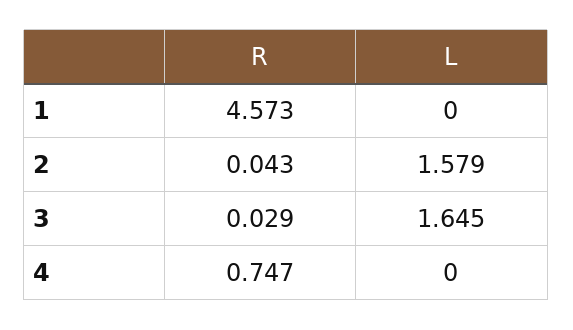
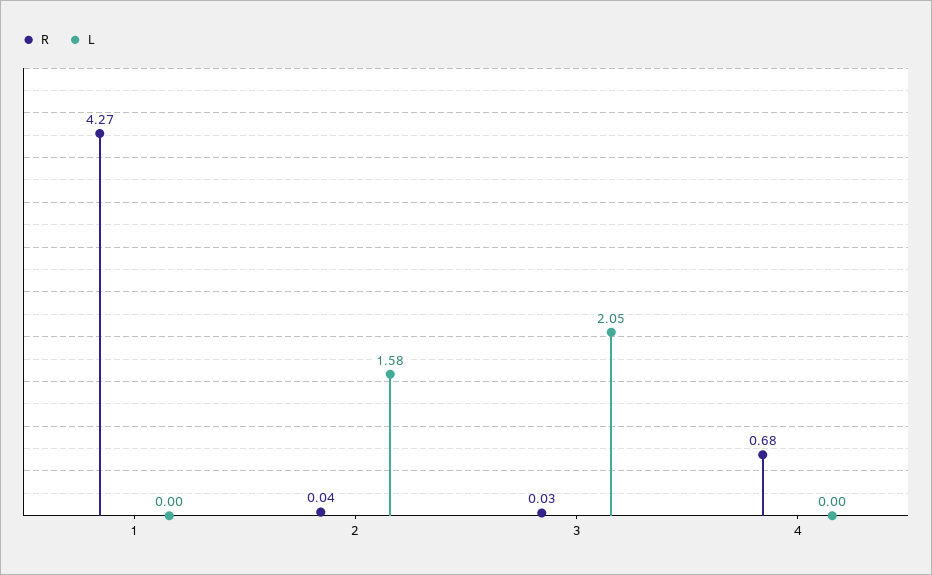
  {
    "R": {
-     "1": 4.573,
+     "1": 4.27,
      "2": 0.043,
      "3": 0.029,
-     "4": 0.747
+     "4": 0.68
    },
    "L": {
      "1": 0,
      "2": 1.579,
-     "3": 1.645,
+     "3": 2.05,
      "4": 0
    }
  }

